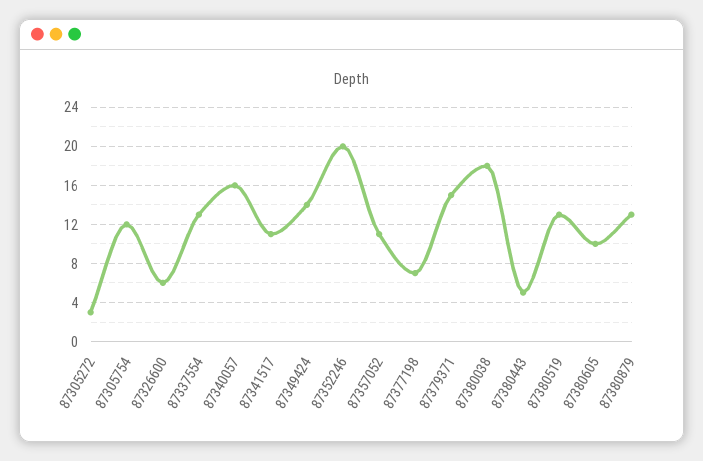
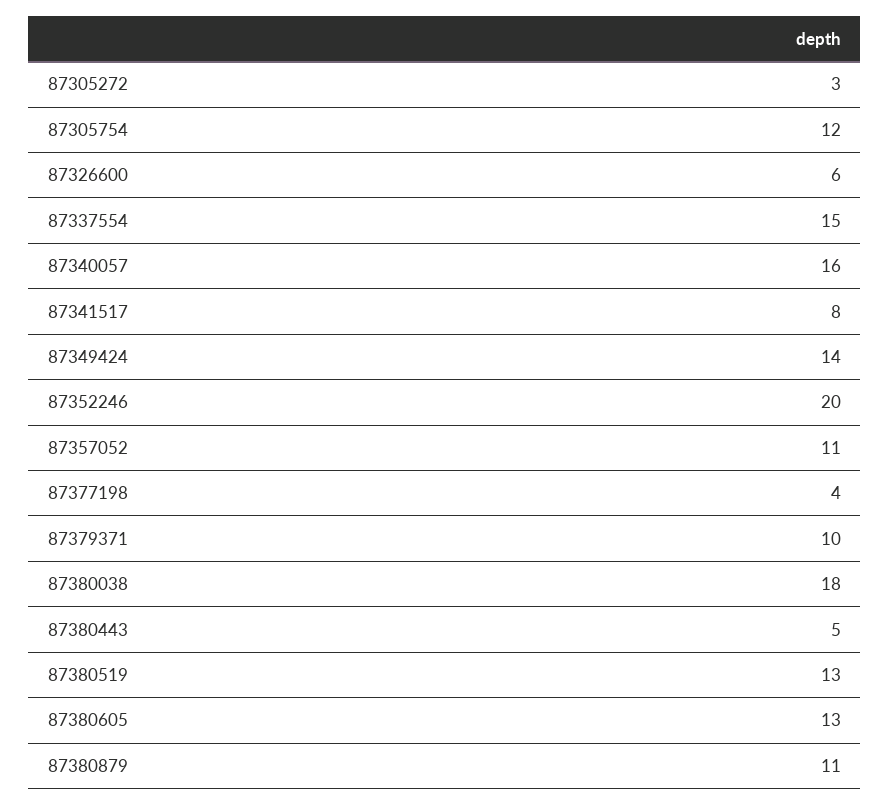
  {
    "87305272": 3,
    "87305754": 12,
    "87326600": 6,
-   "87337554": 13,
+   "87337554": 15,
    "87340057": 16,
-   "87341517": 11,
+   "87341517": 8,
    "87349424": 14,
    "87352246": 20,
    "87357052": 11,
-   "87377198": 7,
+   "87377198": 4,
-   "87379371": 15,
+   "87379371": 10,
    "87380038": 18,
    "87380443": 5,
    "87380519": 13,
-   "87380605": 10,
+   "87380605": 13,
-   "87380879": 13
+   "87380879": 11
  }

